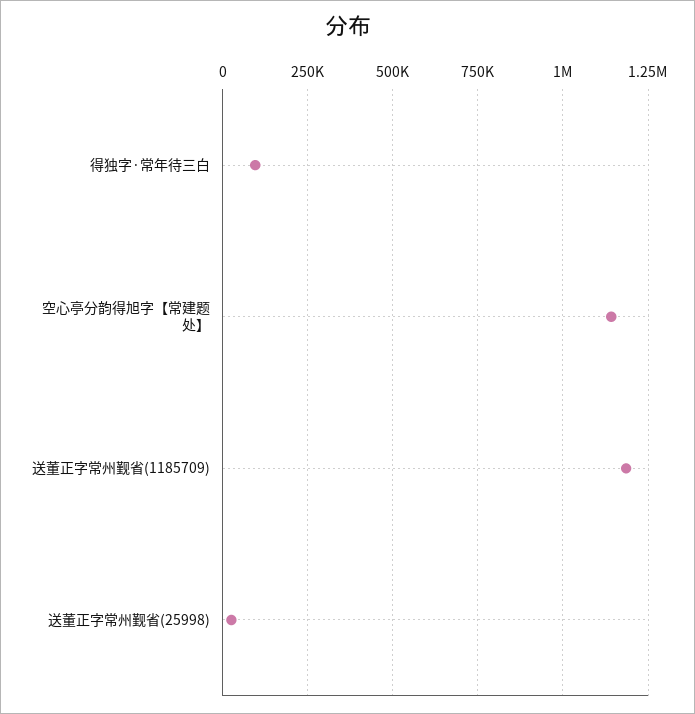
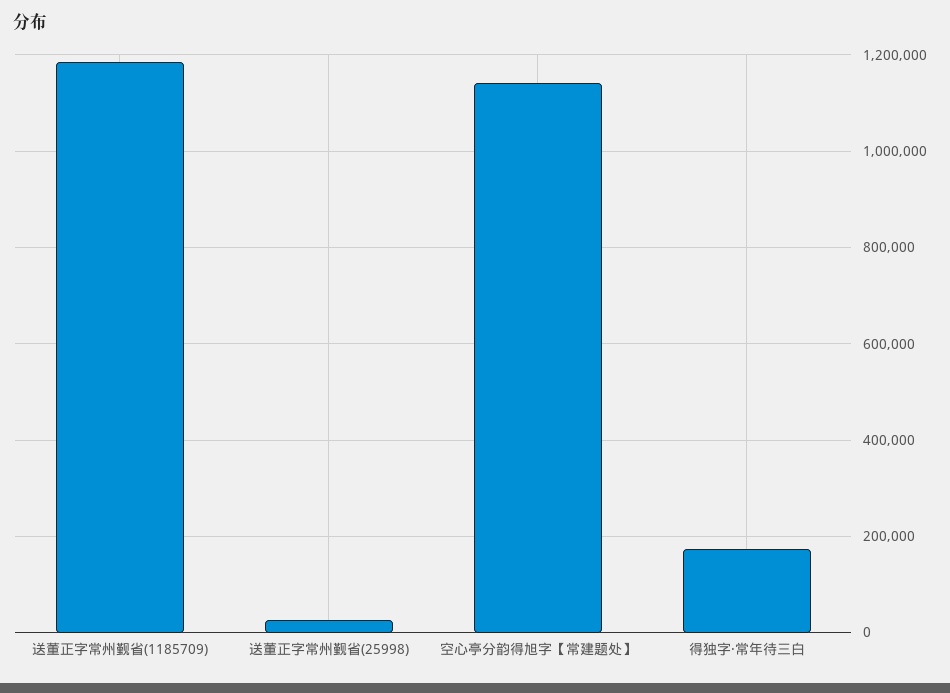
  {
-   "得独字·常年待三白": 100000,
+   "得独字·常年待三白": 180000,
    "空心亭分韵得旭字【常建题处】": 1140000,
    "送董正字常州觐省(1185709)": 1180000,
    "送董正字常州觐省(25998)": 20000
  }

